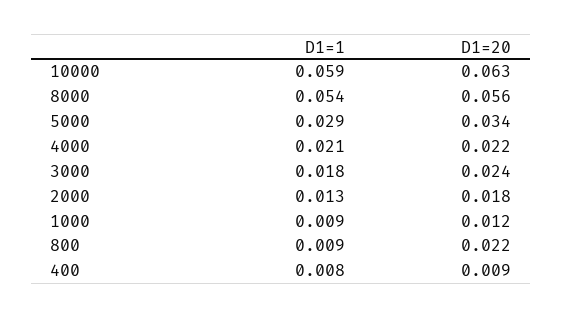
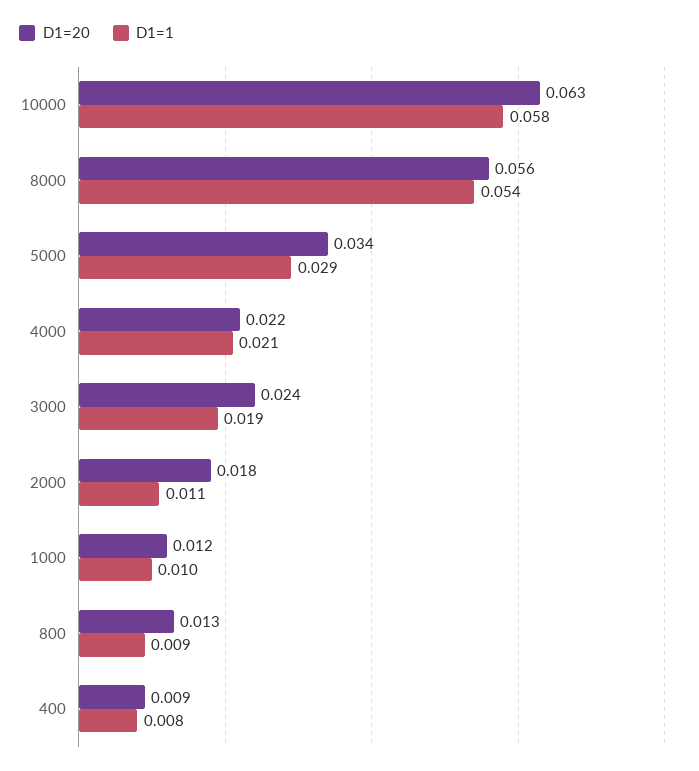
  {
    "D1=1": {
-     "10000": 0.059,
+     "10000": 0.058,
      "8000": 0.054,
      "5000": 0.029,
      "4000": 0.021,
-     "3000": 0.018,
+     "3000": 0.019,
-     "2000": 0.013,
+     "2000": 0.011,
-     "1000": 0.009,
+     "1000": 0.01,
      "800": 0.009,
      "400": 0.008
    },
    "D1=20": {
      "10000": 0.063,
      "8000": 0.056,
      "5000": 0.034,
      "4000": 0.022,
      "3000": 0.024,
      "2000": 0.018,
      "1000": 0.012,
-     "800": 0.022,
+     "800": 0.013,
      "400": 0.009
    }
  }

